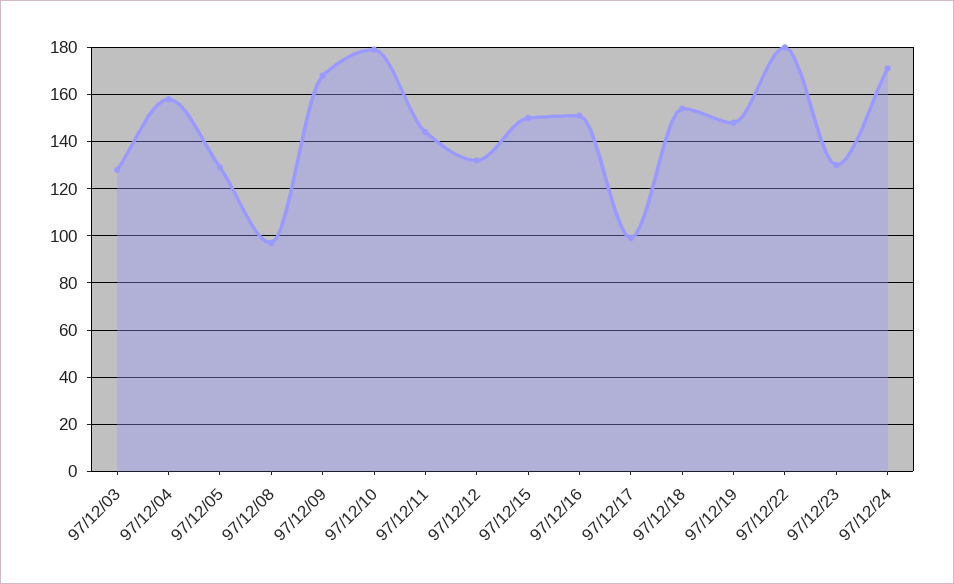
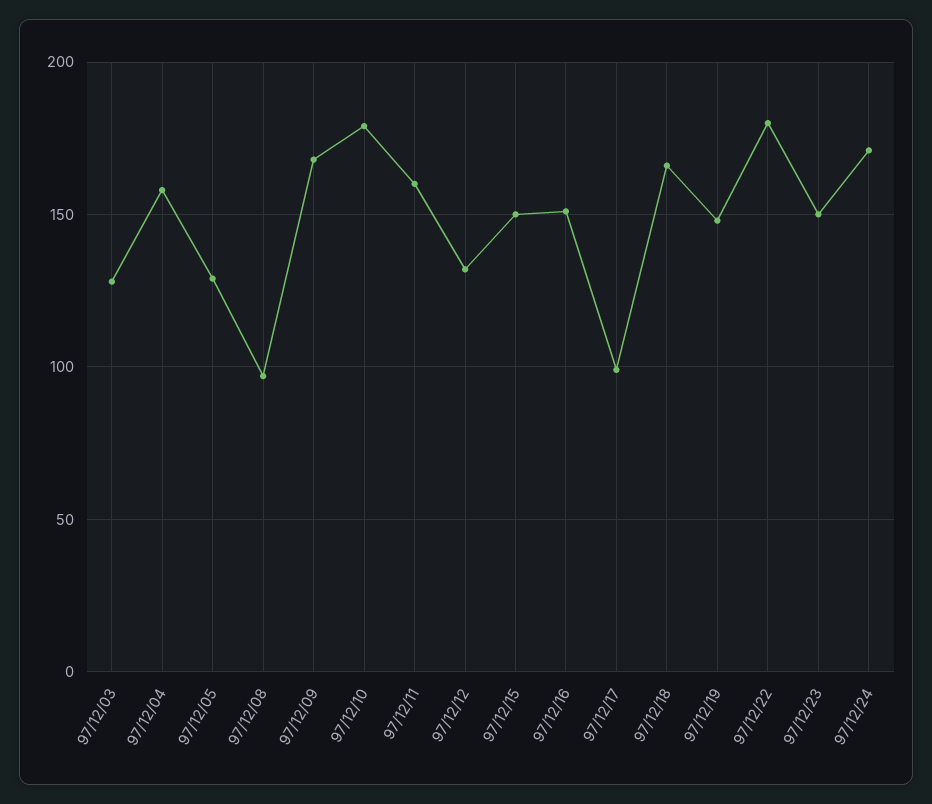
  {
    "97/12/03": 130,
    "97/12/04": 160,
    "97/12/05": 130,
    "97/12/08": 95,
    "97/12/09": 170,
    "97/12/10": 180,
-   "97/12/11": 145,
+   "97/12/11": 160,
    "97/12/12": 130,
    "97/12/15": 150,
    "97/12/16": 150,
    "97/12/17": 100,
-   "97/12/18": 155,
+   "97/12/18": 165,
    "97/12/19": 150,
    "97/12/22": 180,
-   "97/12/23": 130,
+   "97/12/23": 150,
    "97/12/24": 170
  }

